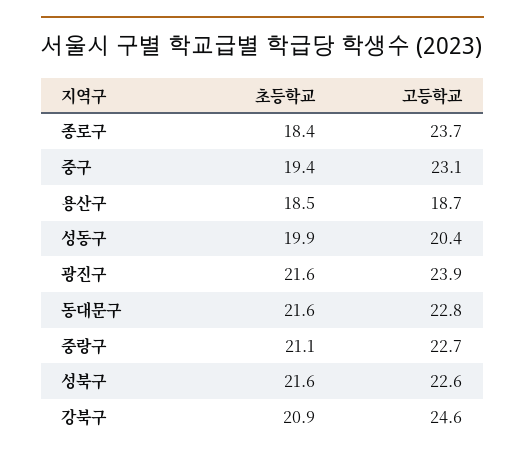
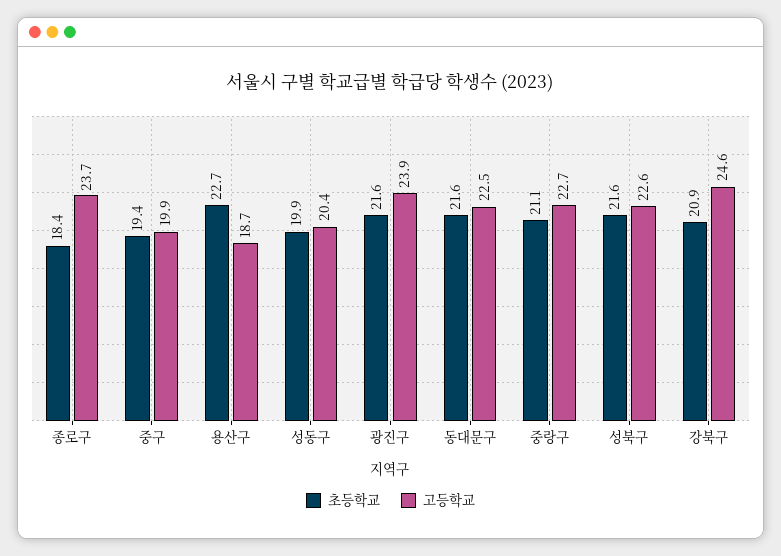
  {
    "초등학교": {
      "종로구": 18.4,
      "중구": 19.4,
-     "용산구": 18.5,
+     "용산구": 22.7,
      "성동구": 19.9,
      "광진구": 21.6,
      "동대문구": 21.6,
      "중랑구": 21.1,
      "성북구": 21.6,
      "강북구": 20.9
    },
    "고등학교": {
      "종로구": 23.7,
-     "중구": 23.1,
+     "중구": 19.9,
      "용산구": 18.7,
      "성동구": 20.4,
      "광진구": 23.9,
-     "동대문구": 22.8,
+     "동대문구": 22.5,
      "중랑구": 22.7,
      "성북구": 22.6,
      "강북구": 24.6
    }
  }

